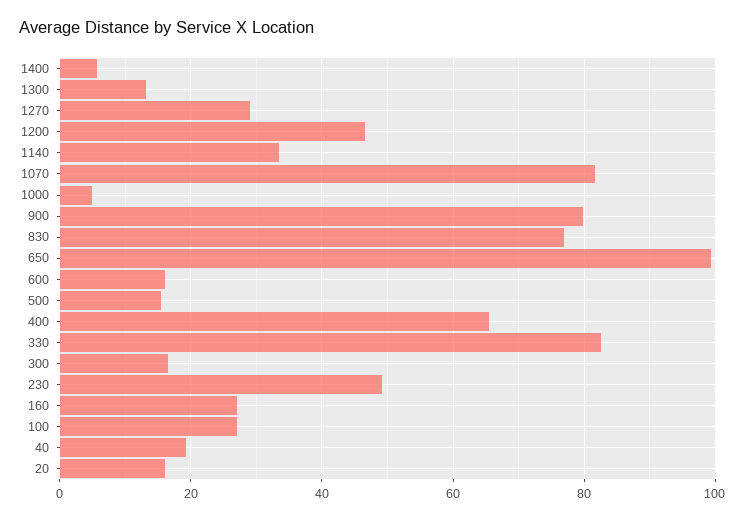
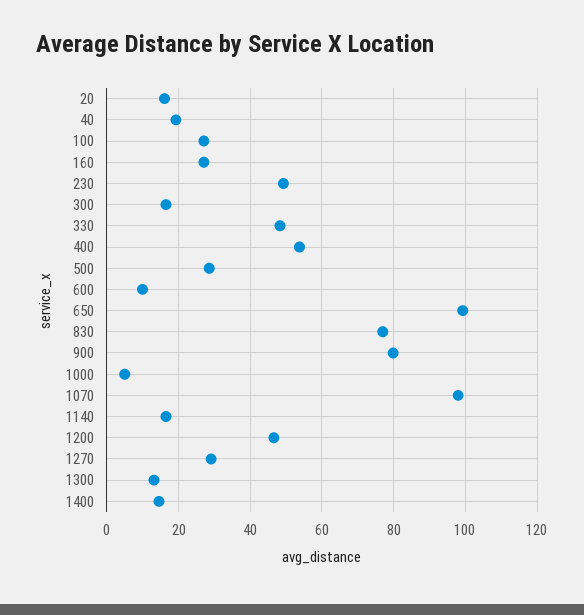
  {
-   "1400": 6,
+   "1400": 14,
    "1300": 14,
    "1270": 30,
    "1200": 46,
-   "1140": 34,
+   "1140": 16,
-   "1070": 82,
+   "1070": 98,
    "1000": 6,
    "900": 80,
    "830": 76,
    "650": 100,
-   "600": 16,
+   "600": 10,
-   "500": 16,
+   "500": 28,
-   "400": 66,
+   "400": 54,
-   "330": 82,
+   "330": 48,
    "300": 16,
    "230": 50,
    "160": 28,
    "100": 28,
    "40": 20,
    "20": 16
  }

